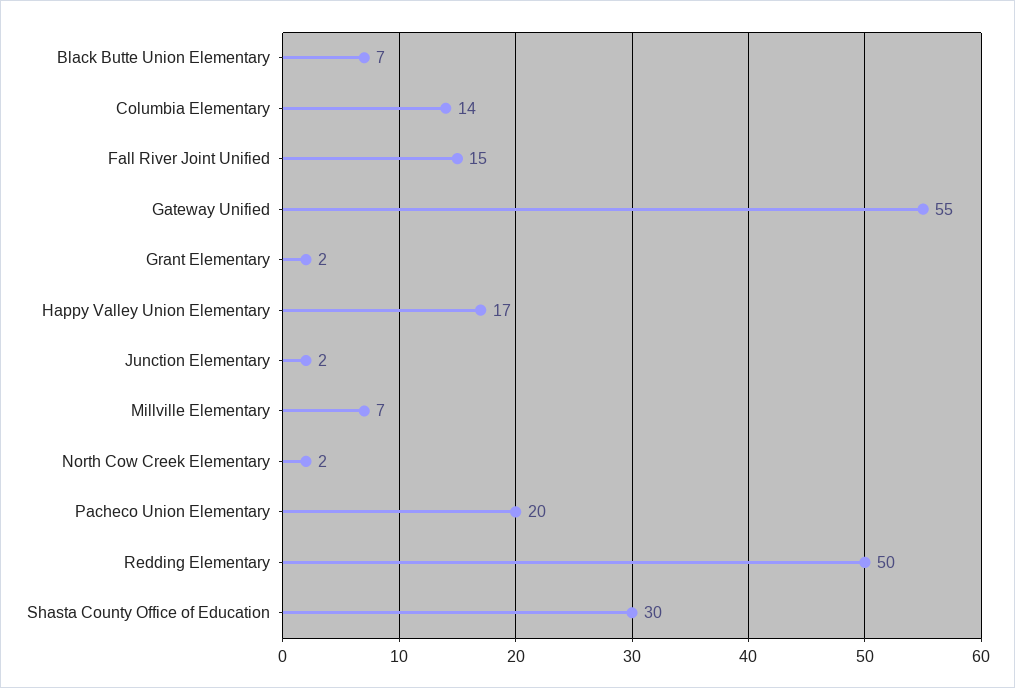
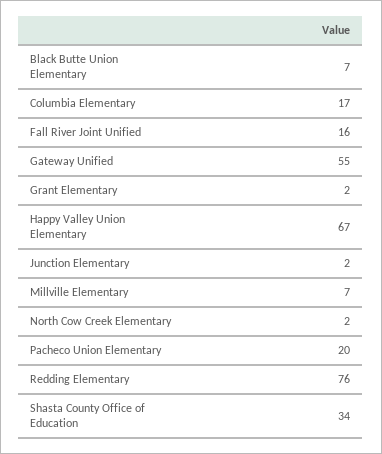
  {
    "Black Butte Union Elementary": 7,
-   "Columbia Elementary": 14,
+   "Columbia Elementary": 17,
-   "Fall River Joint Unified": 15,
+   "Fall River Joint Unified": 16,
    "Gateway Unified": 55,
    "Grant Elementary": 2,
-   "Happy Valley Union Elementary": 17,
+   "Happy Valley Union Elementary": 67,
    "Junction Elementary": 2,
    "Millville Elementary": 7,
    "North Cow Creek Elementary": 2,
    "Pacheco Union Elementary": 20,
-   "Redding Elementary": 50,
+   "Redding Elementary": 76,
-   "Shasta County Office of Education": 30
+   "Shasta County Office of Education": 34
  }

